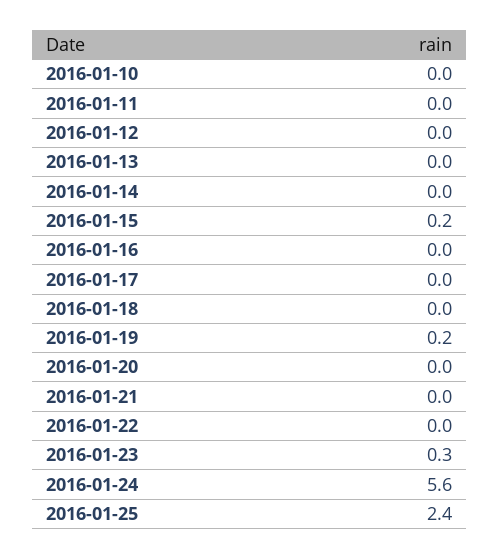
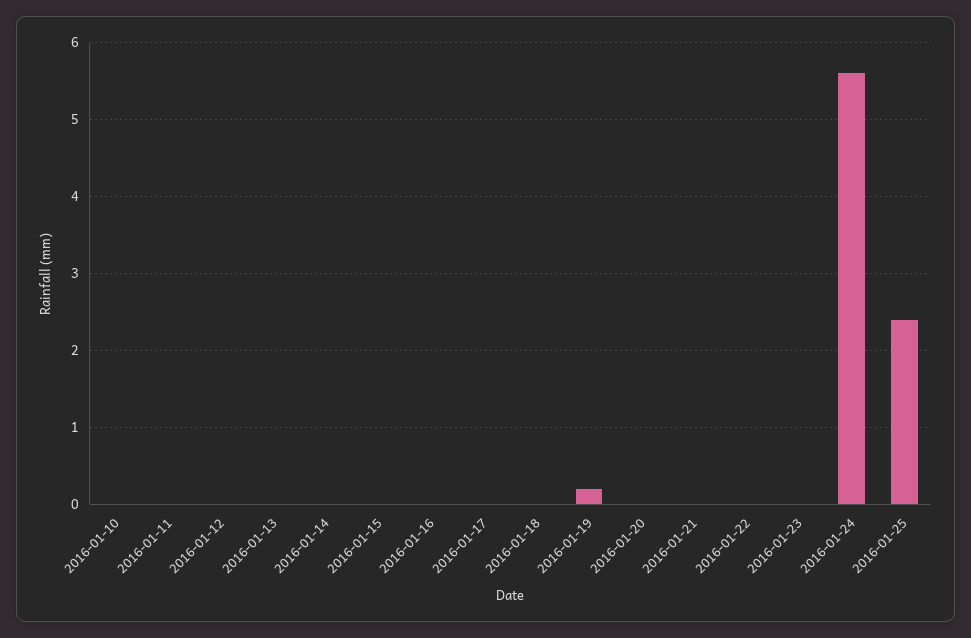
  {
    "2016-01-10": 0,
    "2016-01-11": 0,
    "2016-01-12": 0,
    "2016-01-13": 0,
    "2016-01-14": 0,
-   "2016-01-15": 0.2,
+   "2016-01-15": 0,
    "2016-01-16": 0,
    "2016-01-17": 0,
    "2016-01-18": 0,
    "2016-01-19": 0.2,
    "2016-01-20": 0,
    "2016-01-21": 0,
    "2016-01-22": 0,
-   "2016-01-23": 0.3,
+   "2016-01-23": 0,
    "2016-01-24": 5.6,
    "2016-01-25": 2.4
  }

